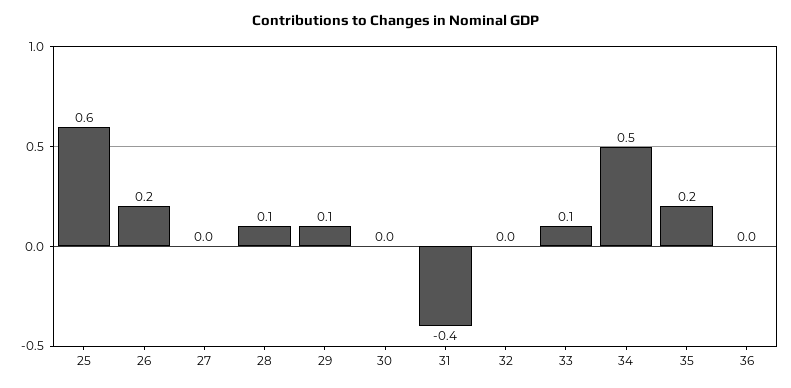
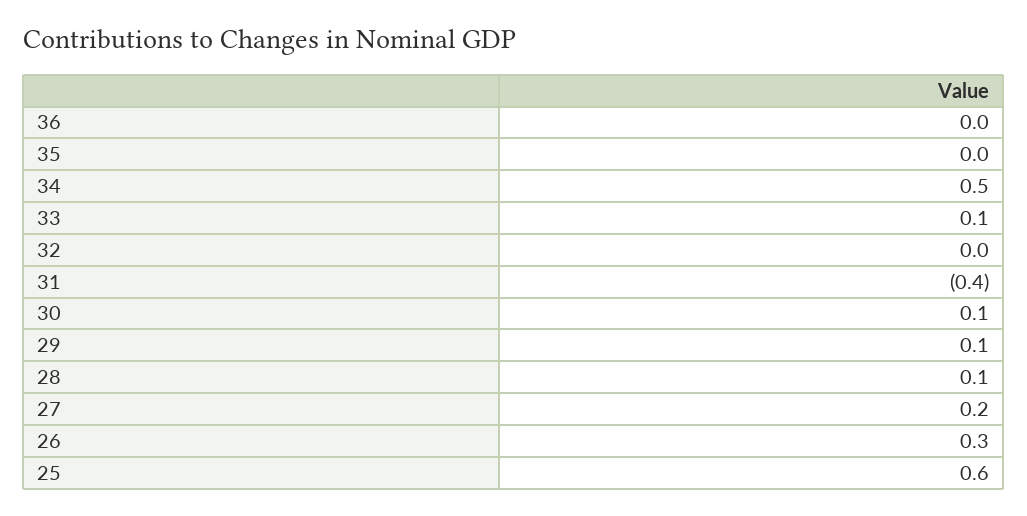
  {
    "25": 0.6,
-   "26": 0.2,
+   "26": 0.3,
-   "27": 0,
+   "27": 0.2,
    "28": 0.1,
    "29": 0.1,
-   "30": 0,
+   "30": 0.1,
    "31": -0.4,
    "32": 0,
    "33": 0.1,
    "34": 0.5,
-   "35": 0.2,
+   "35": 0,
    "36": 0
  }

